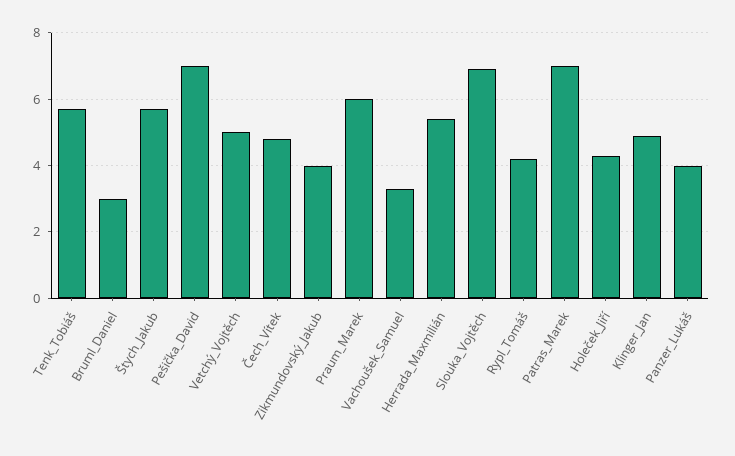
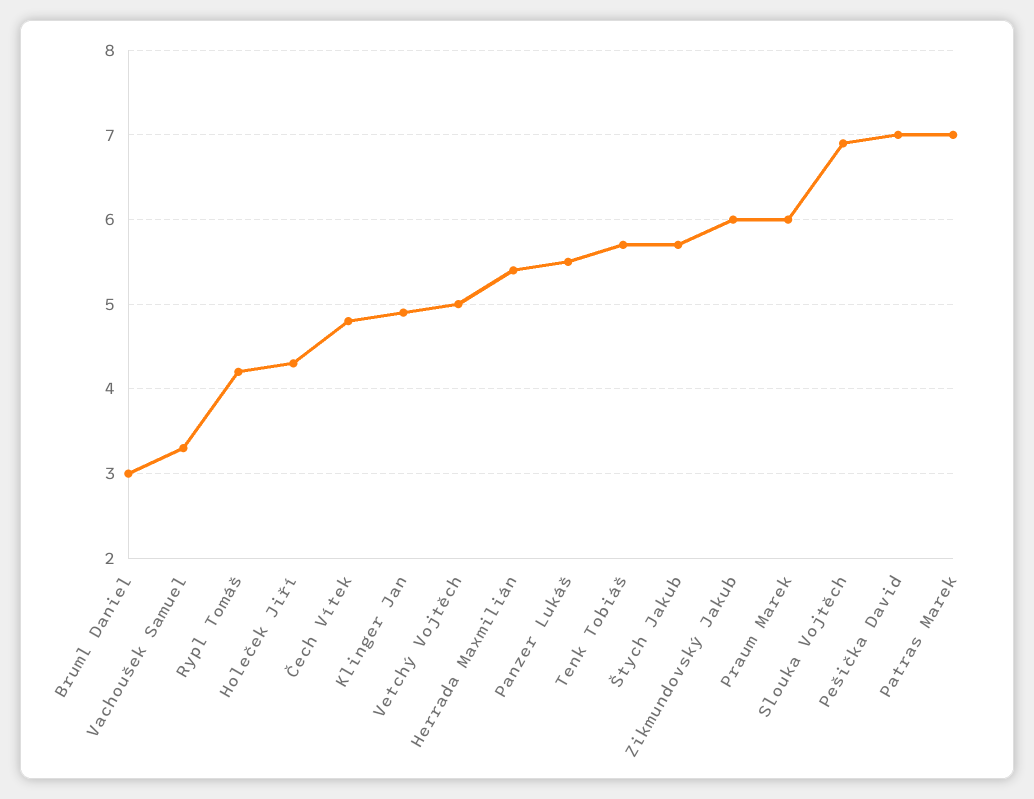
  {
    "Tenk_Tobiáš": 5.7,
    "Bruml_Daniel": 3,
    "Štych_Jakub": 5.7,
    "Pešička_David": 7,
    "Vetchý_Vojtěch": 5,
    "Čech_Vítek": 4.8,
-   "Zikmundovský_Jakub": 4,
+   "Zikmundovský_Jakub": 6,
    "Praum_Marek": 6,
    "Vachoušek_Samuel": 3.3,
    "Herrada_Maxmilián": 5.4,
    "Slouka_Vojtěch": 6.9,
    "Rypl_Tomáš": 4.2,
    "Patras_Marek": 7,
    "Holeček_Jiří": 4.3,
    "Klinger_Jan": 4.9,
-   "Panzer_Lukáš": 4
+   "Panzer_Lukáš": 5.5
  }

